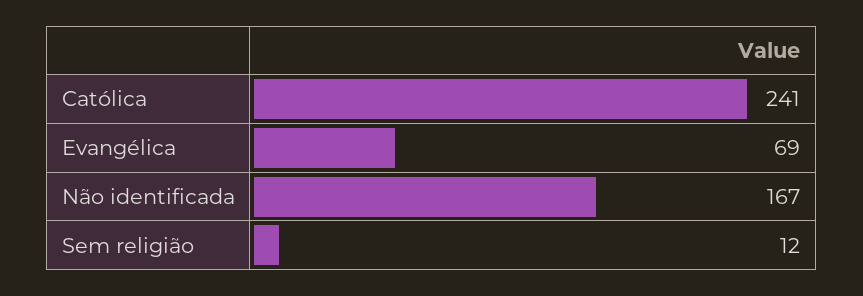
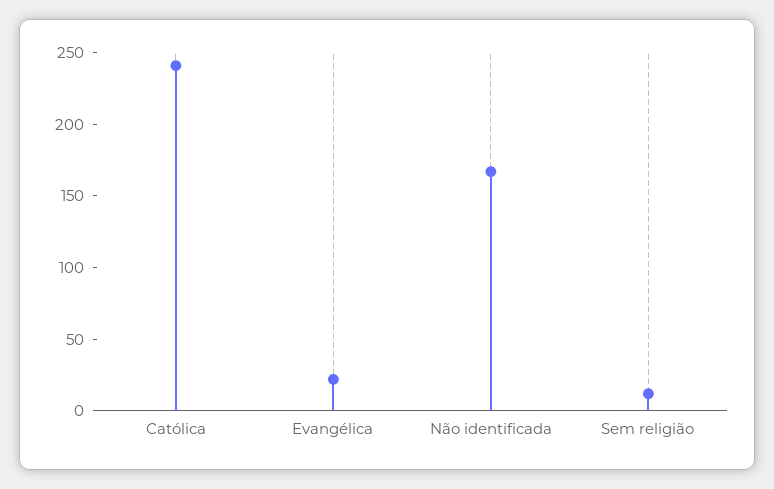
  {
    "Católica": 241,
-   "Evangélica": 69,
+   "Evangélica": 20,
    "Não identificada": 167,
    "Sem religião": 12
  }

